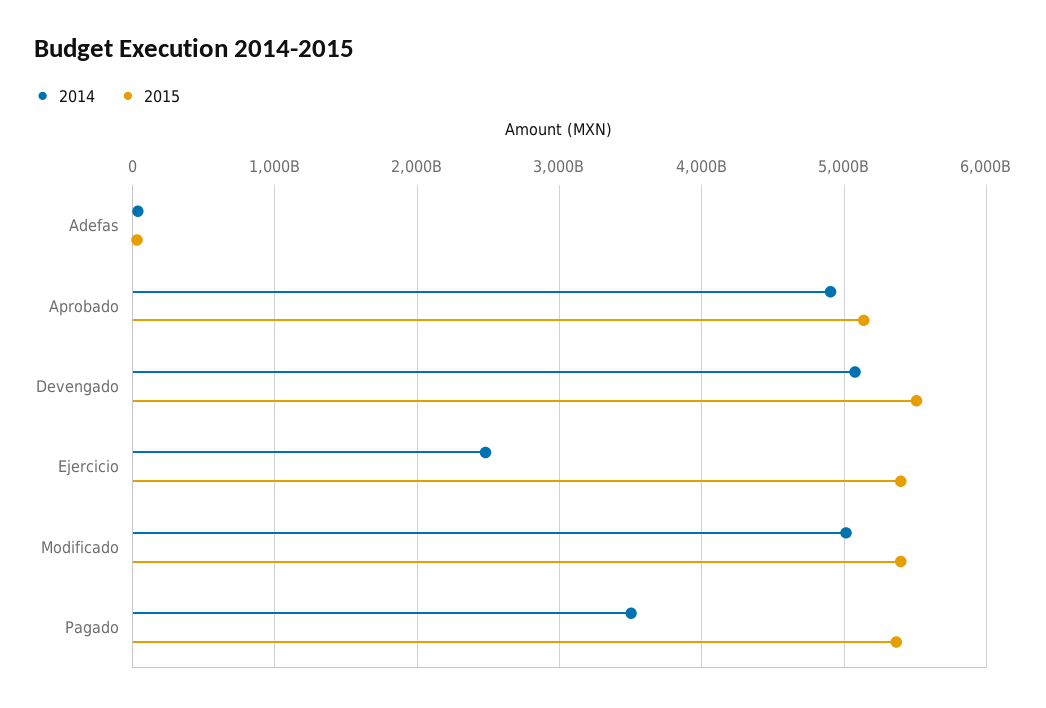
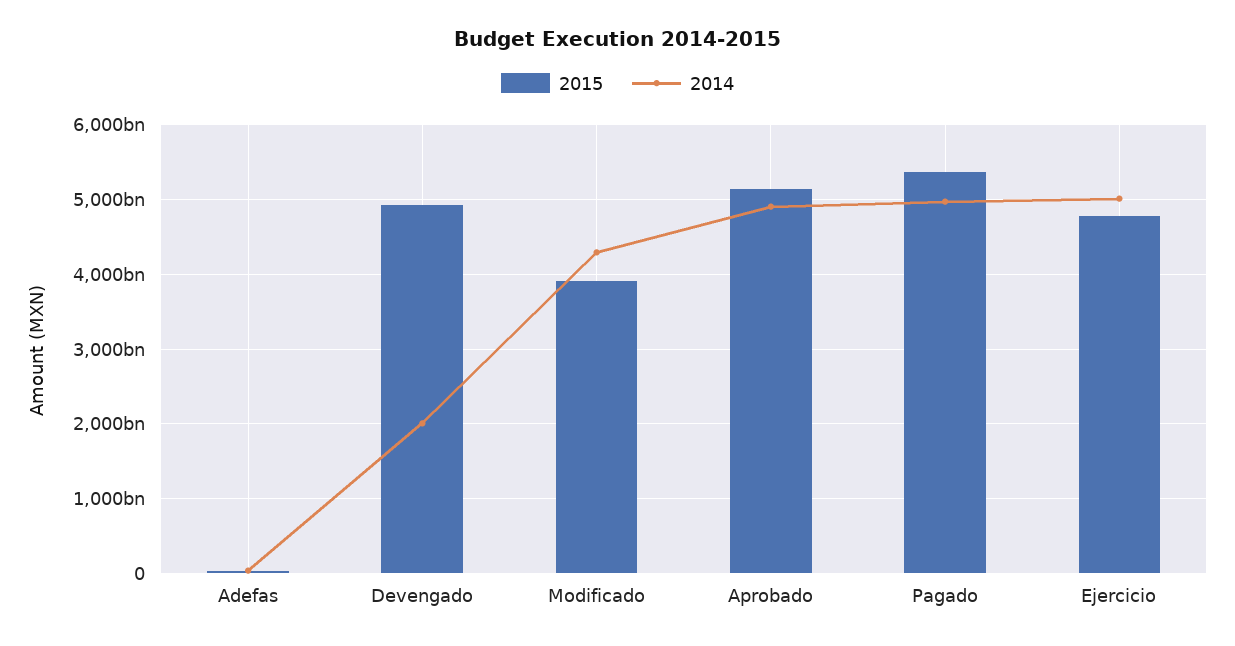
  {
    "2014": {
      "Adefas": 0,
      "Aprobado": 4900000000000,
-     "Devengado": 5100000000000,
+     "Devengado": 2000000000000,
-     "Ejercicio": 2500000000000,
+     "Ejercicio": 5000000000000,
-     "Modificado": 5000000000000,
+     "Modificado": 4300000000000,
-     "Pagado": 3500000000000
+     "Pagado": 5000000000000
    },
    "2015": {
      "Adefas": 0,
      "Aprobado": 5100000000000,
-     "Devengado": 5500000000000,
+     "Devengado": 4900000000000,
-     "Ejercicio": 5400000000000,
+     "Ejercicio": 4800000000000,
-     "Modificado": 5400000000000,
+     "Modificado": 3900000000000,
      "Pagado": 5400000000000
    }
  }

